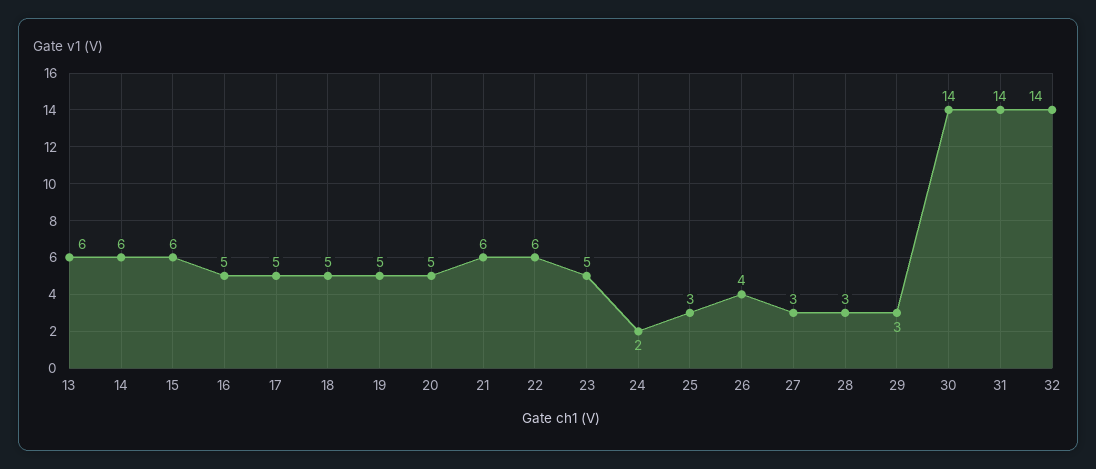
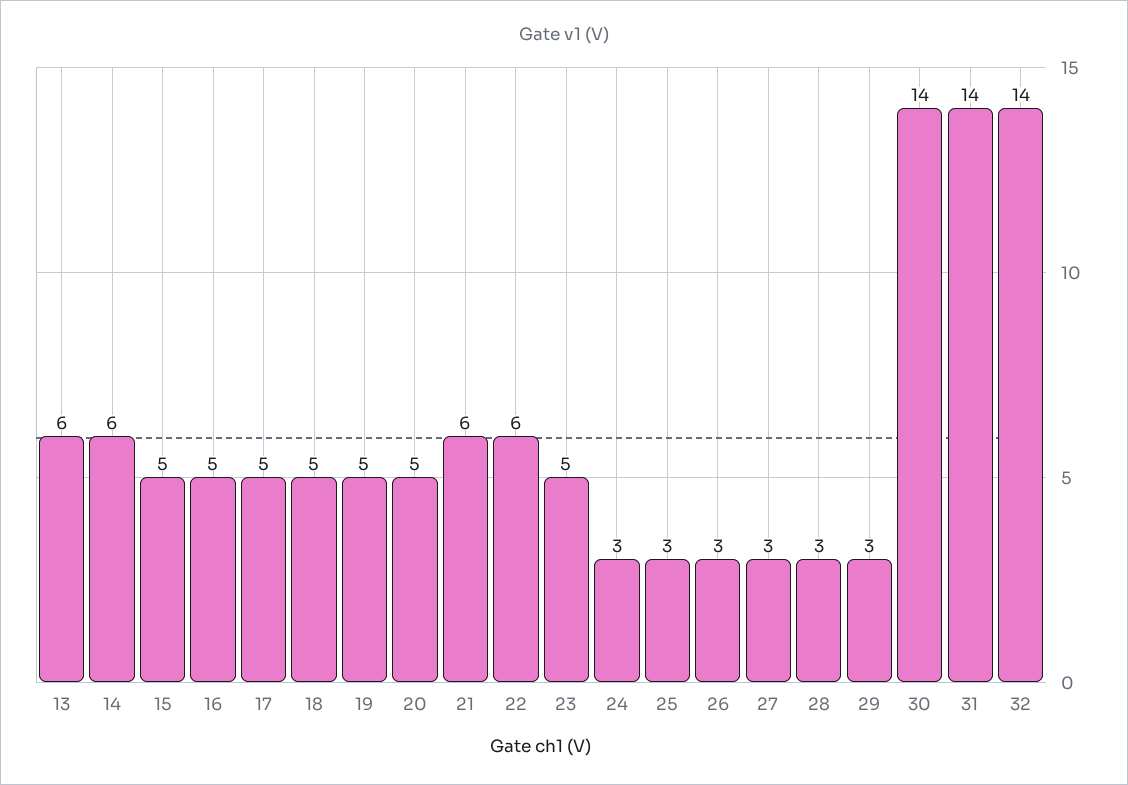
  {
    "13": 6,
    "14": 6,
-   "15": 6,
+   "15": 5,
    "16": 5,
    "17": 5,
    "18": 5,
    "19": 5,
    "20": 5,
    "21": 6,
    "22": 6,
    "23": 5,
-   "24": 2,
+   "24": 3,
    "25": 3,
-   "26": 4,
+   "26": 3,
    "27": 3,
    "28": 3,
    "29": 3,
    "30": 14,
    "31": 14,
    "32": 14
  }

